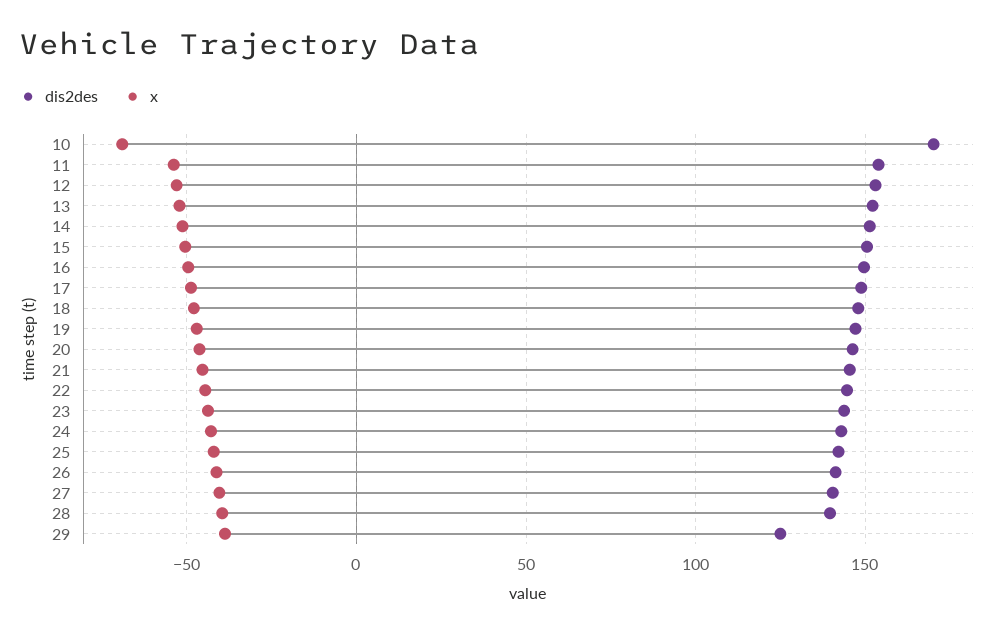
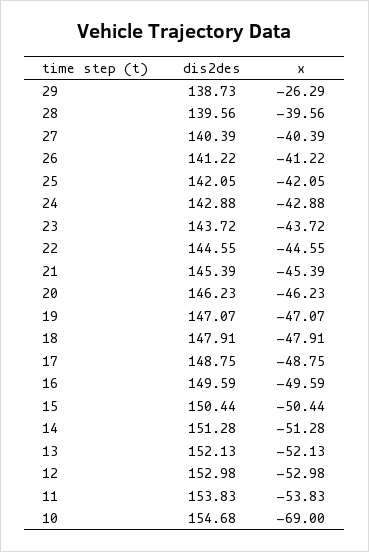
  {
    "dis2des": {
-     "10": 170,
+     "10": 154.68,
      "11": 153.83,
      "12": 152.98,
      "13": 152.13,
      "14": 151.28,
      "15": 150.44,
      "16": 149.59,
      "17": 148.75,
      "18": 147.91,
      "19": 147.07,
      "20": 146.23,
      "21": 145.39,
      "22": 144.55,
      "23": 143.72,
      "24": 142.88,
      "25": 142.05,
      "26": 141.22,
      "27": 140.39,
      "28": 139.56,
-     "29": 125
+     "29": 138.73
    },
    "x": {
      "10": -69,
      "11": -53.83,
      "12": -52.98,
      "13": -52.13,
      "14": -51.28,
      "15": -50.44,
      "16": -49.59,
      "17": -48.75,
      "18": -47.91,
      "19": -47.07,
      "20": -46.23,
      "21": -45.39,
      "22": -44.55,
      "23": -43.72,
      "24": -42.88,
      "25": -42.05,
      "26": -41.22,
      "27": -40.39,
      "28": -39.56,
-     "29": -40
+     "29": -26.29
    }
  }

